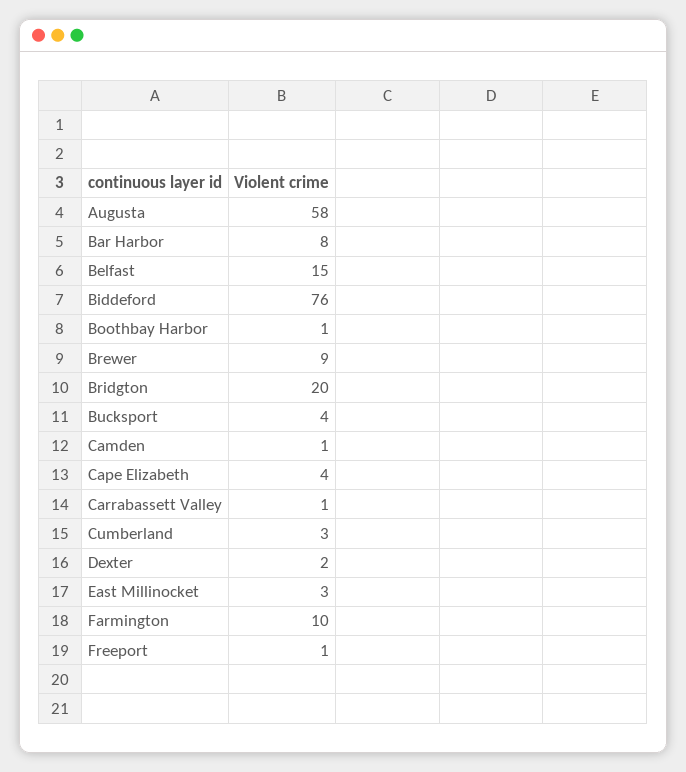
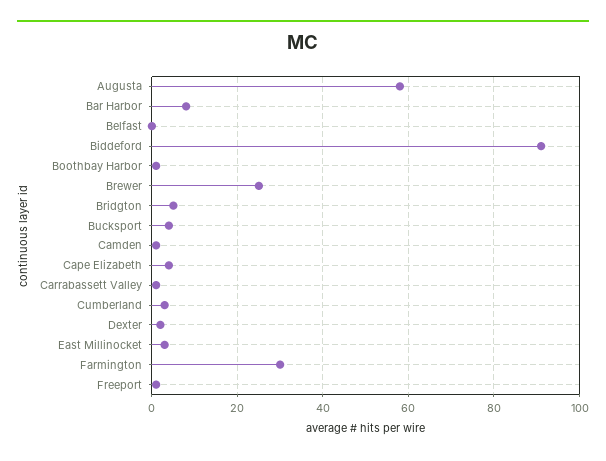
  {
    "Augusta": 58,
    "Bar Harbor": 8,
-   "Belfast": 15,
+   "Belfast": 0,
-   "Biddeford": 76,
+   "Biddeford": 90,
    "Boothbay Harbor": 1,
-   "Brewer": 9,
+   "Brewer": 25,
-   "Bridgton": 20,
+   "Bridgton": 5,
    "Bucksport": 4,
    "Camden": 1,
    "Cape Elizabeth": 4,
    "Carrabassett Valley": 1,
    "Cumberland": 3,
    "Dexter": 2,
    "East Millinocket": 3,
-   "Farmington": 10,
+   "Farmington": 30,
    "Freeport": 1
  }

